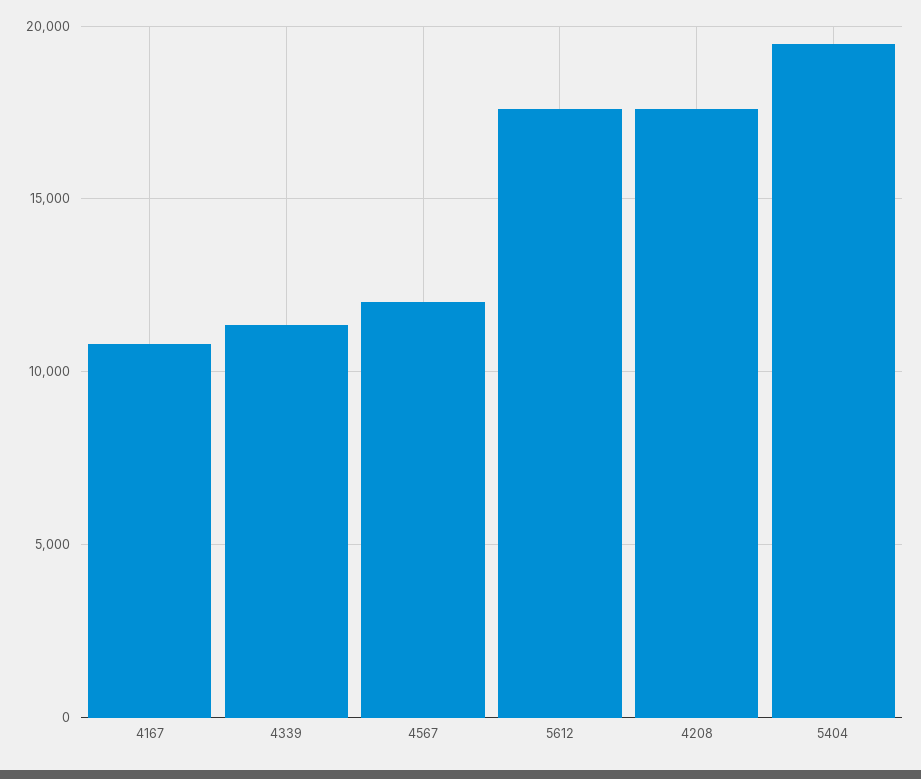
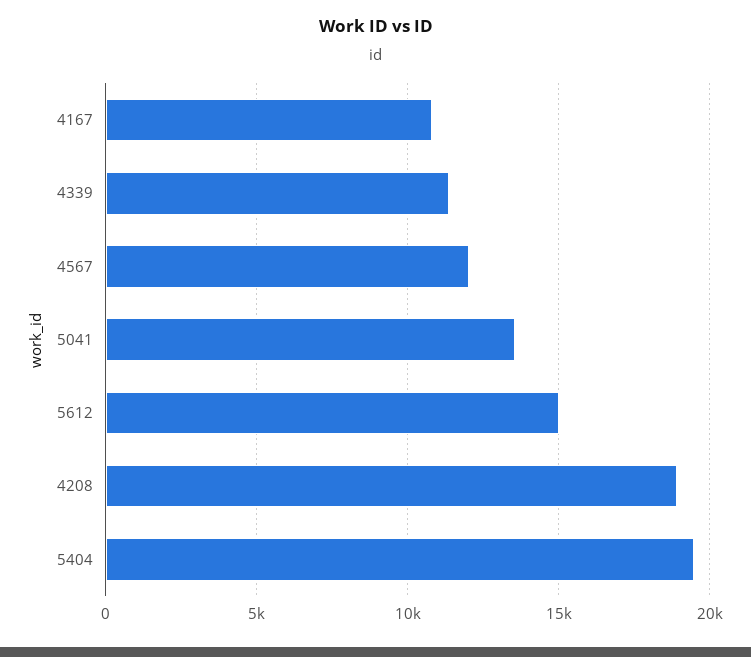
  {
    "4167": 11000,
    "4339": 11500,
    "4567": 12000,
-   "5612": 17500,
+   "5612": 15000,
-   "4208": 17500,
+   "4208": 19000,
-   "5404": 19500
+   "5404": 19500,
+   "5041": 13500
  }

